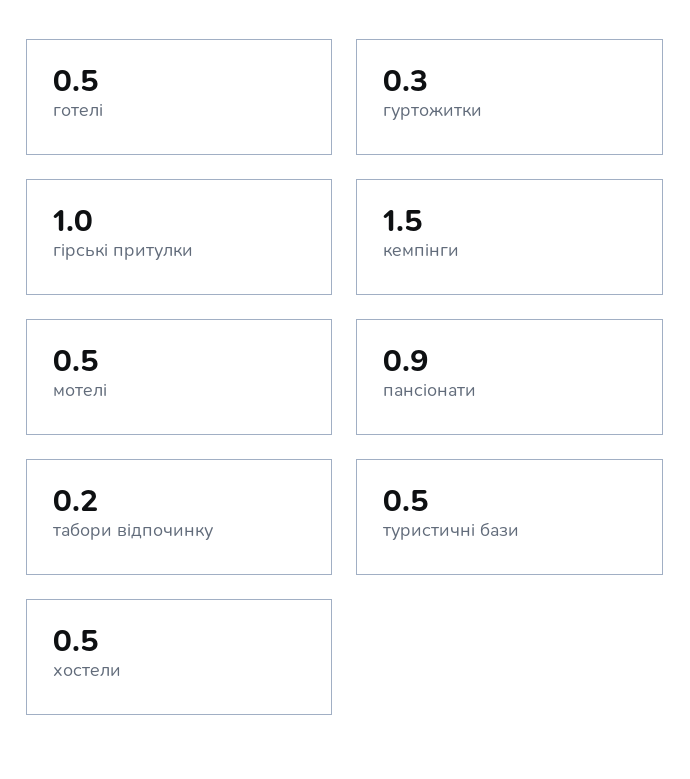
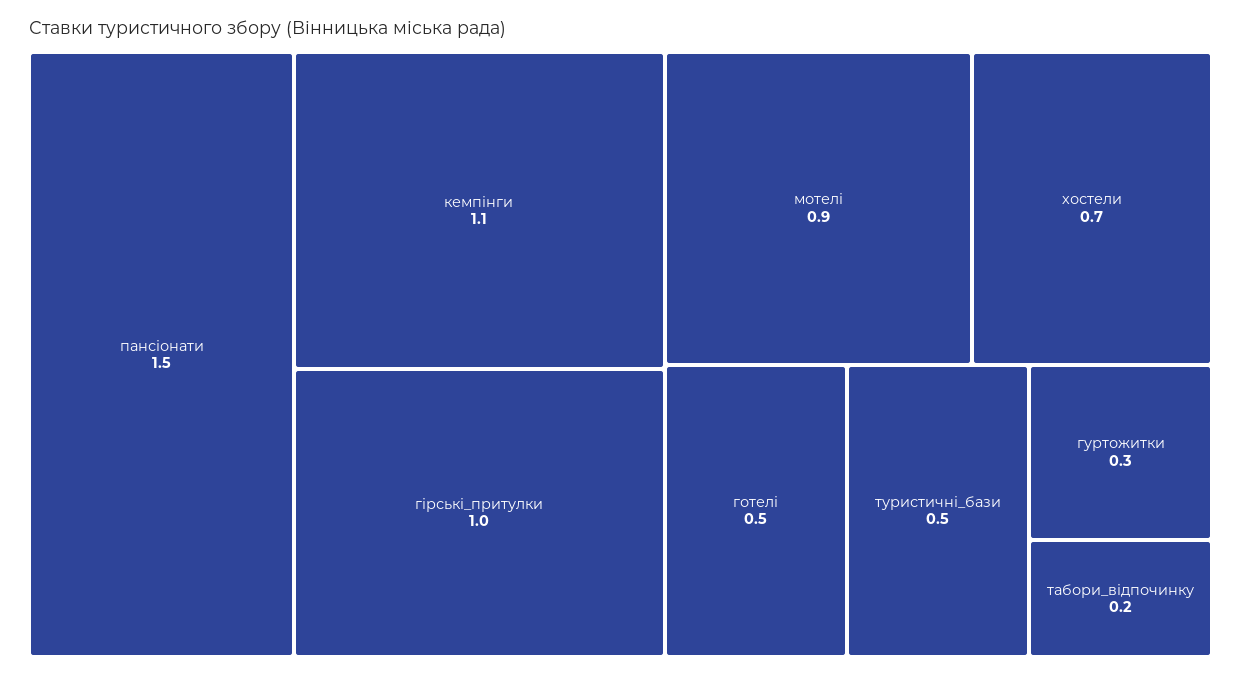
  {
    "готелі": 0.5,
    "гуртожитки": 0.3,
    "гірські притулки": 1,
-   "кемпінги": 1.5,
+   "кемпінги": 1.1,
-   "мотелі": 0.5,
+   "мотелі": 0.9,
-   "пансіонати": 0.9,
+   "пансіонати": 1.5,
    "табори відпочинку": 0.2,
    "туристичні бази": 0.5,
-   "хостели": 0.5
+   "хостели": 0.7
  }

